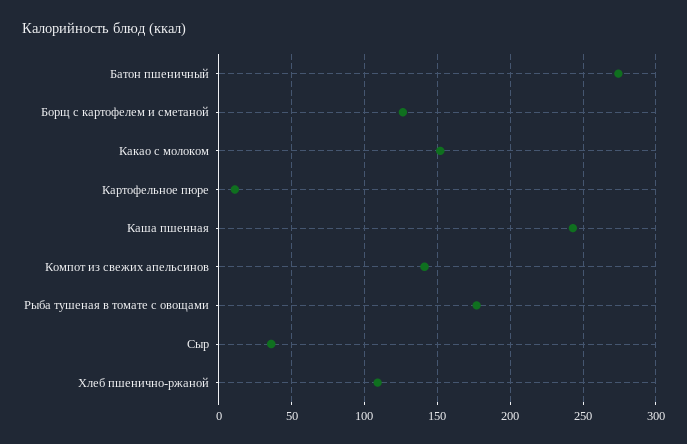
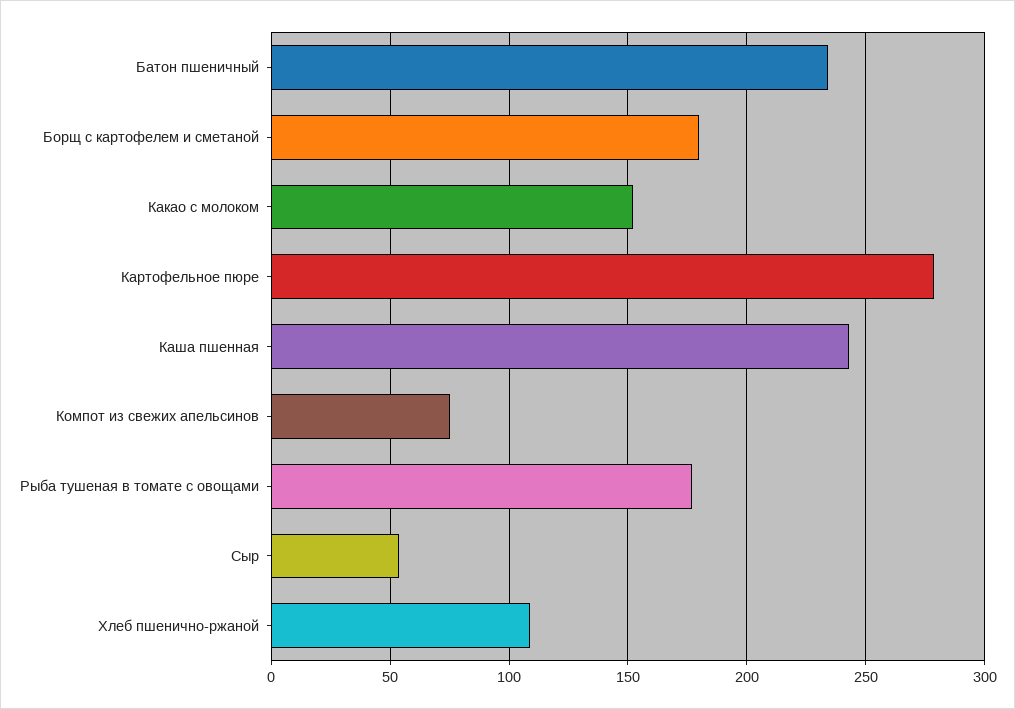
  {
-   "Батон пшеничный": 275,
+   "Батон пшеничный": 235,
-   "Борщ с картофелем и сметаной": 125,
+   "Борщ с картофелем и сметаной": 180,
    "Какао с молоком": 150,
-   "Картофельное пюре": 10,
+   "Картофельное пюре": 280,
    "Каша пшенная": 245,
-   "Компот из свежих апельсинов": 140,
+   "Компот из свежих апельсинов": 75,
    "Рыба тушеная в томате с овощами": 175,
-   "Сыр": 35,
+   "Сыр": 55,
    "Хлеб пшенично-ржаной": 110
  }

